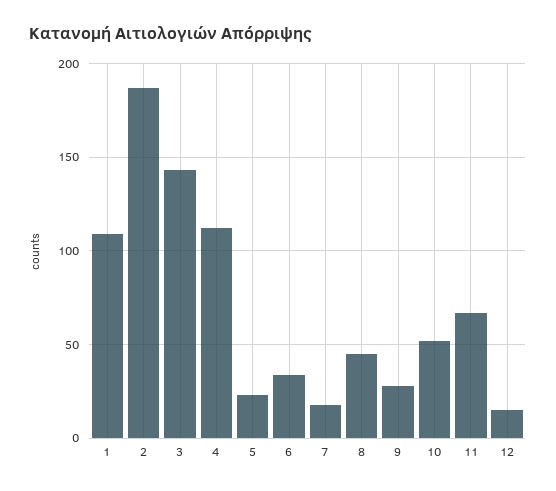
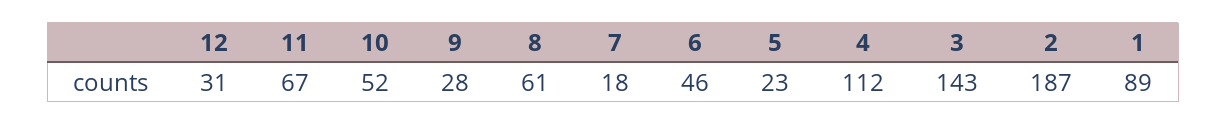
  {
-   "1": 110,
+   "1": 89,
    "2": 187,
    "3": 143,
    "4": 112,
    "5": 23,
-   "6": 35,
+   "6": 46,
    "7": 18,
-   "8": 45,
+   "8": 61,
    "9": 28,
    "10": 52,
    "11": 67,
-   "12": 15
+   "12": 31
  }

